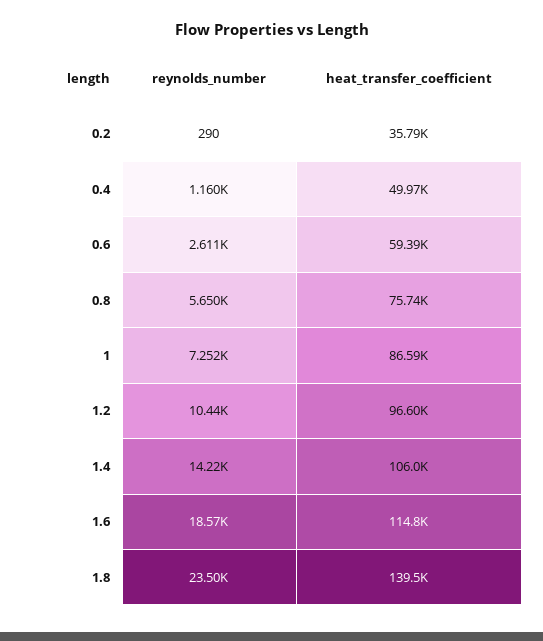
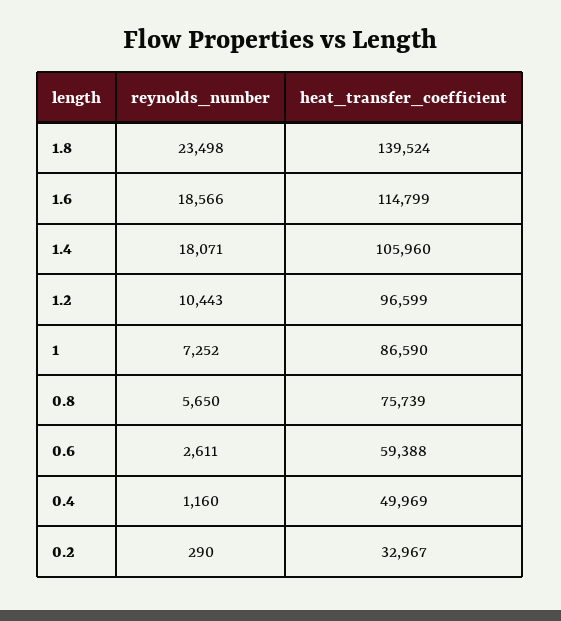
  {
    "reynolds_number": {
      "0.2": 290,
      "0.4": 1160,
      "0.6": 2611,
      "0.8": 5650,
      "1": 7252,
      "1.2": 10443,
-     "1.4": 14220,
+     "1.4": 18071,
      "1.6": 18566,
      "1.8": 23498
    },
    "heat_transfer_coefficient": {
-     "0.2": 35790,
+     "0.2": 32967,
      "0.4": 49969,
      "0.6": 59388,
      "0.8": 75739,
      "1": 86590,
      "1.2": 96599,
      "1.4": 105960,
      "1.6": 114799,
      "1.8": 139524
    }
  }

